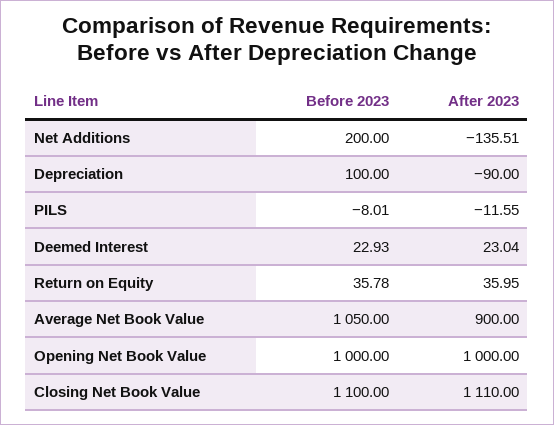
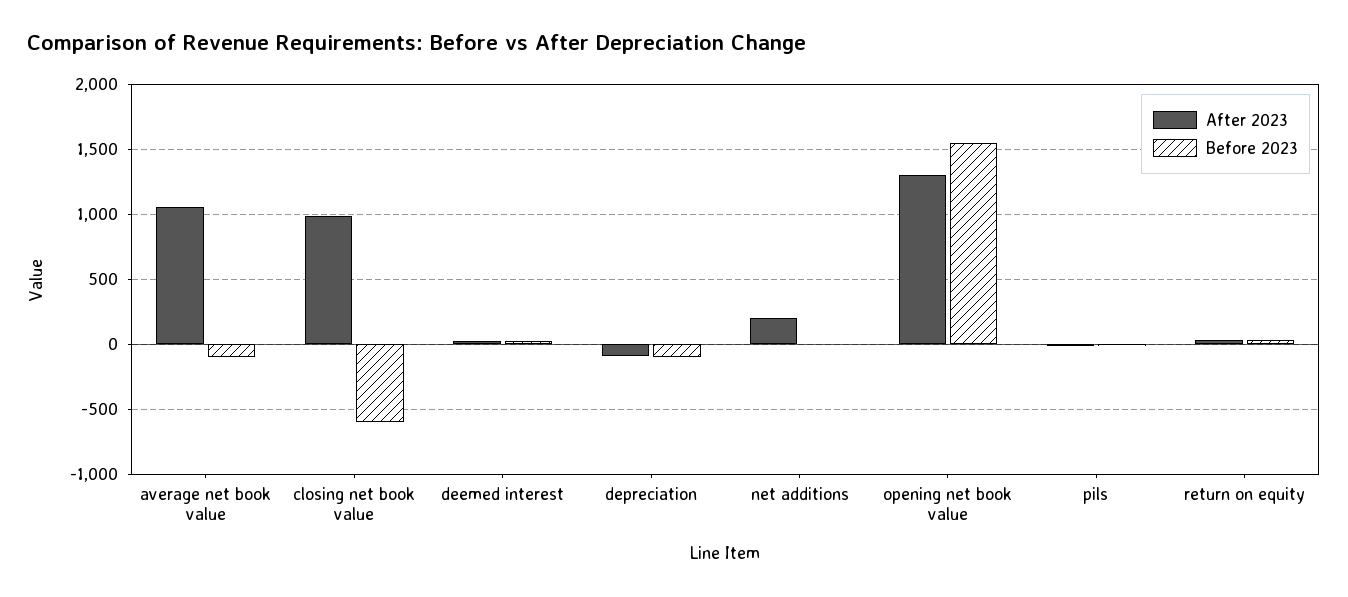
  {
    "Before 2023": {
-     "Net Additions": 200,
+     "Net Additions": 0,
-     "Depreciation": 100,
+     "Depreciation": -100,
      "PILS": -8.01,
      "Deemed Interest": 22.93,
      "Return on Equity": 35.78,
-     "Average Net Book Value": 1050,
+     "Average Net Book Value": -100,
-     "Opening Net Book Value": 1000,
+     "Opening Net Book Value": 1550,
-     "Closing Net Book Value": 1100
+     "Closing Net Book Value": -600
    },
    "After 2023": {
-     "Net Additions": -135.51,
+     "Net Additions": 200,
      "Depreciation": -90,
      "PILS": -11.55,
      "Deemed Interest": 23.04,
      "Return on Equity": 35.95,
-     "Average Net Book Value": 900,
+     "Average Net Book Value": 1050,
-     "Opening Net Book Value": 1000,
+     "Opening Net Book Value": 1300,
-     "Closing Net Book Value": 1110
+     "Closing Net Book Value": 1000
    }
  }

